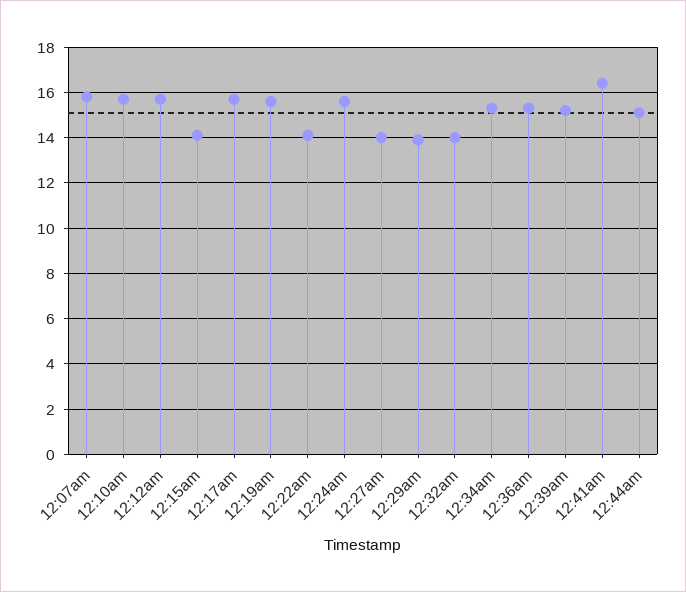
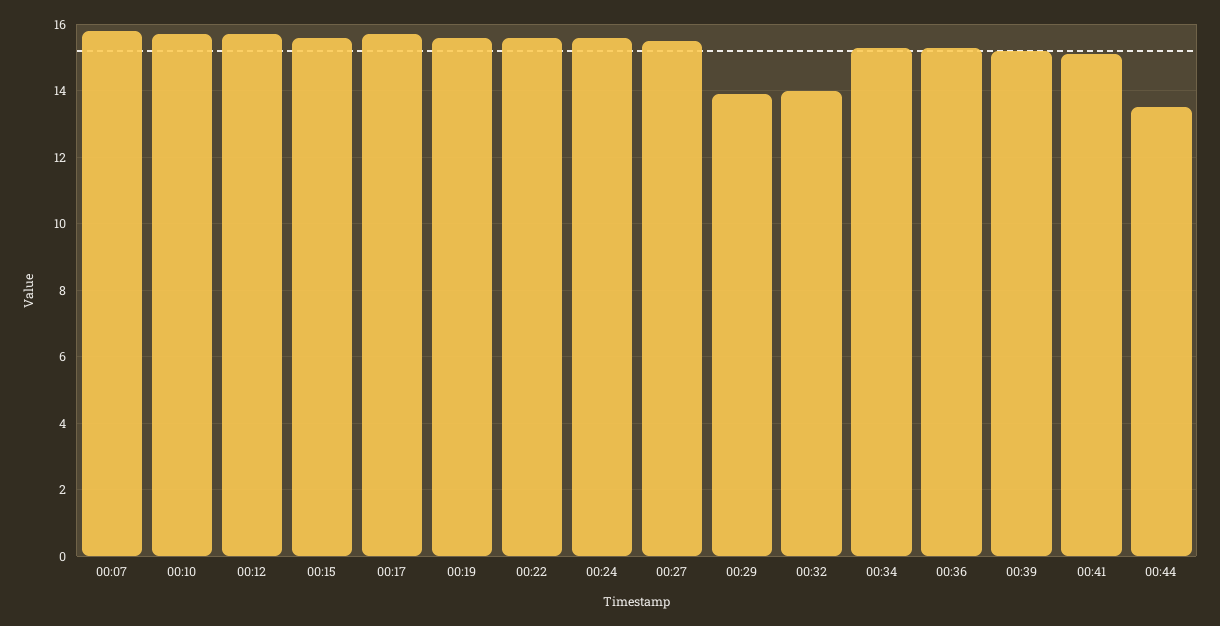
  {
    "12:07am": 16,
    "12:10am": 15.5,
    "12:12am": 15.5,
-   "12:15am": 14,
+   "12:15am": 15.5,
    "12:17am": 15.5,
    "12:19am": 15.5,
-   "12:22am": 14,
+   "12:22am": 15.5,
    "12:24am": 15.5,
-   "12:27am": 14,
+   "12:27am": 15.5,
    "12:29am": 14,
    "12:32am": 14,
    "12:34am": 15.5,
    "12:36am": 15.5,
    "12:39am": 15,
-   "12:41am": 16.5,
+   "12:41am": 15,
-   "12:44am": 15
+   "12:44am": 13.5
  }

